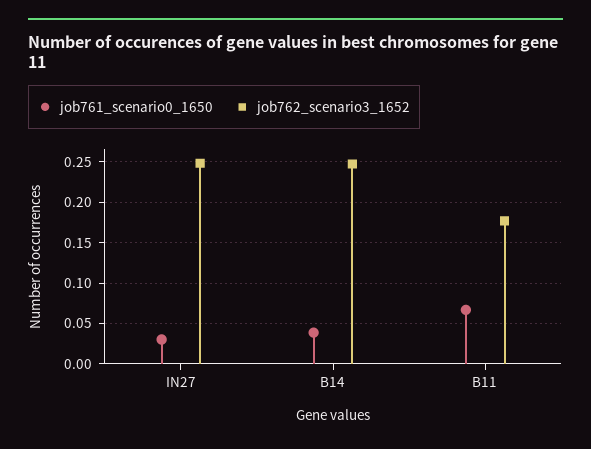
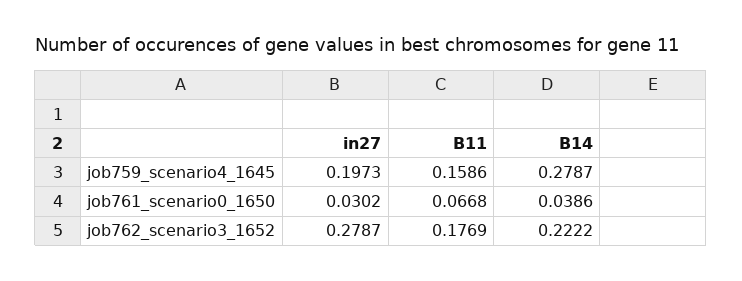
  {
    "job761_scenario0_1650": {
      "IN27": 0.0302,
      "B14": 0.0386,
      "B11": 0.0668
    },
    "job762_scenario3_1652": {
-     "IN27": 0.25,
+     "IN27": 0.2787,
-     "B14": 0.25,
+     "B14": 0.2222,
      "B11": 0.1769
-   }
+   },
+   "job759_scenario4_1645": {
+     "IN27": 0.1973,
+     "B11": 0.1586,
+     "B14": 0.2787
+   }
  }

